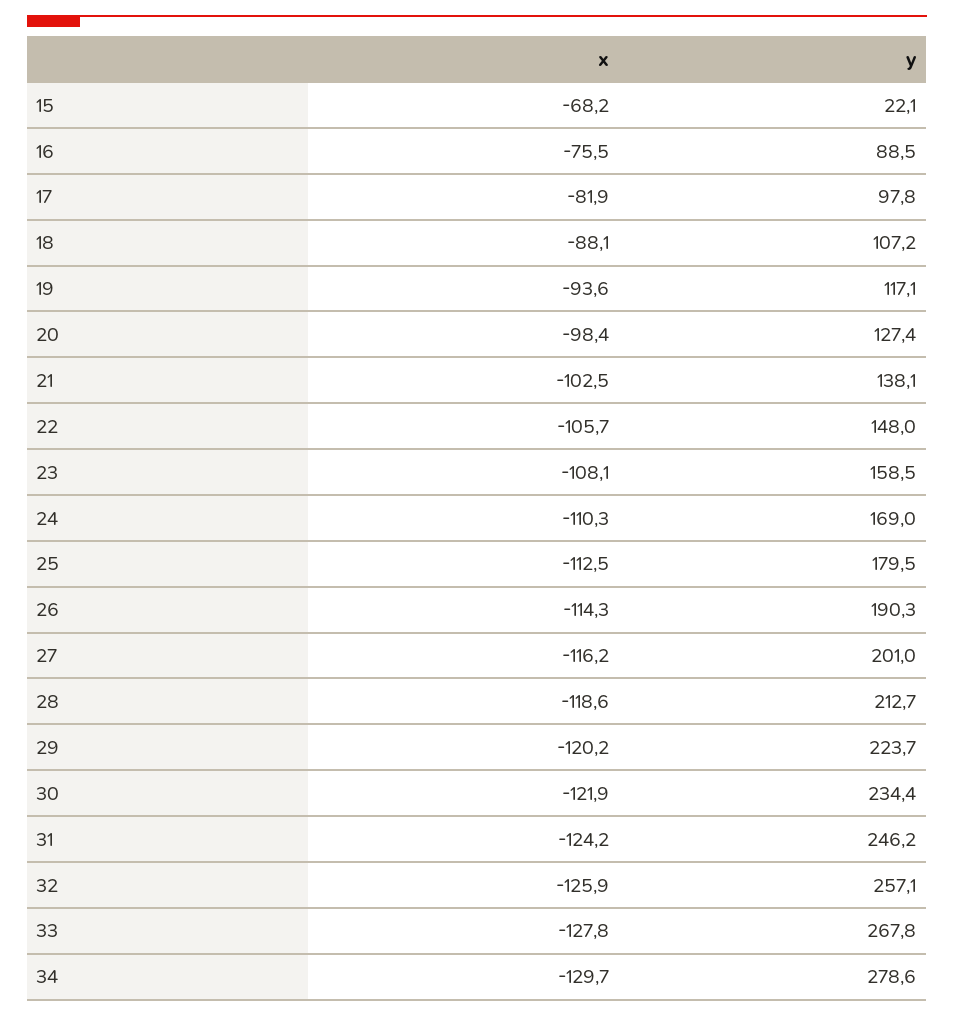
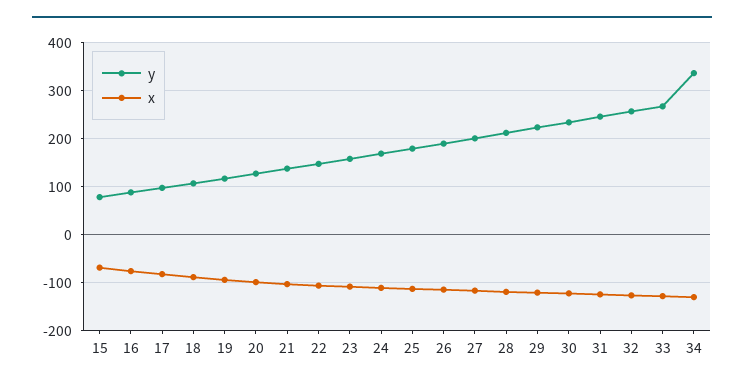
  {
    "x": {
      "15": -68.2,
      "16": -75.5,
      "17": -81.9,
      "18": -88.1,
      "19": -93.6,
      "20": -98.4,
      "21": -102.5,
      "22": -105.7,
      "23": -108.1,
      "24": -110.3,
      "25": -112.5,
      "26": -114.3,
      "27": -116.2,
      "28": -118.6,
      "29": -120.2,
      "30": -121.9,
      "31": -124.2,
      "32": -125.9,
      "33": -127.8,
      "34": -129.7
    },
    "y": {
-     "15": 22.1,
+     "15": 80,
      "16": 88.5,
      "17": 97.8,
      "18": 107.2,
      "19": 117.1,
      "20": 127.4,
      "21": 138.1,
      "22": 148,
      "23": 158.5,
      "24": 169,
      "25": 179.5,
      "26": 190.3,
      "27": 201,
      "28": 212.7,
      "29": 223.7,
      "30": 234.4,
      "31": 246.2,
      "32": 257.1,
      "33": 267.8,
-     "34": 278.6
+     "34": 340
    }
  }

